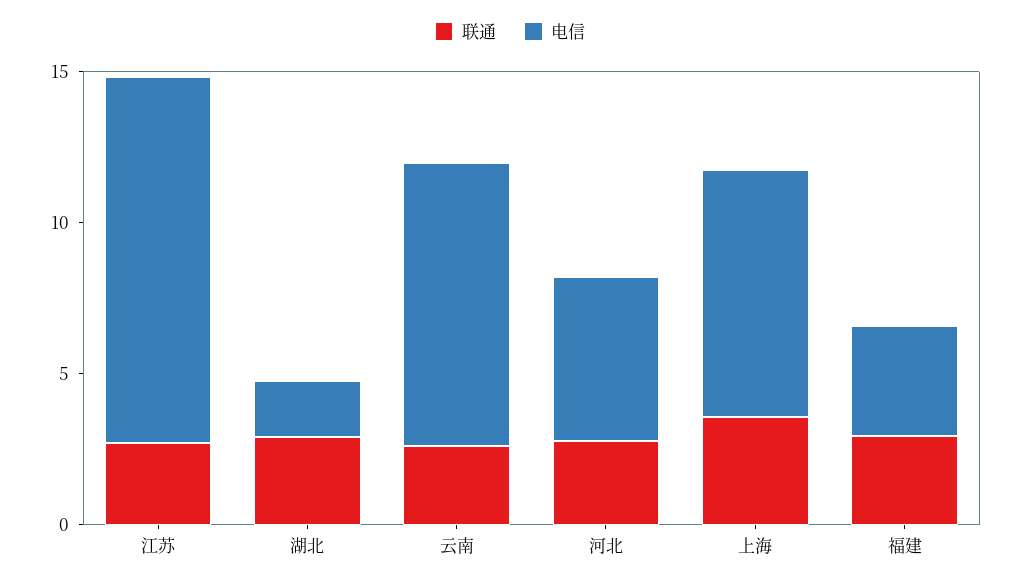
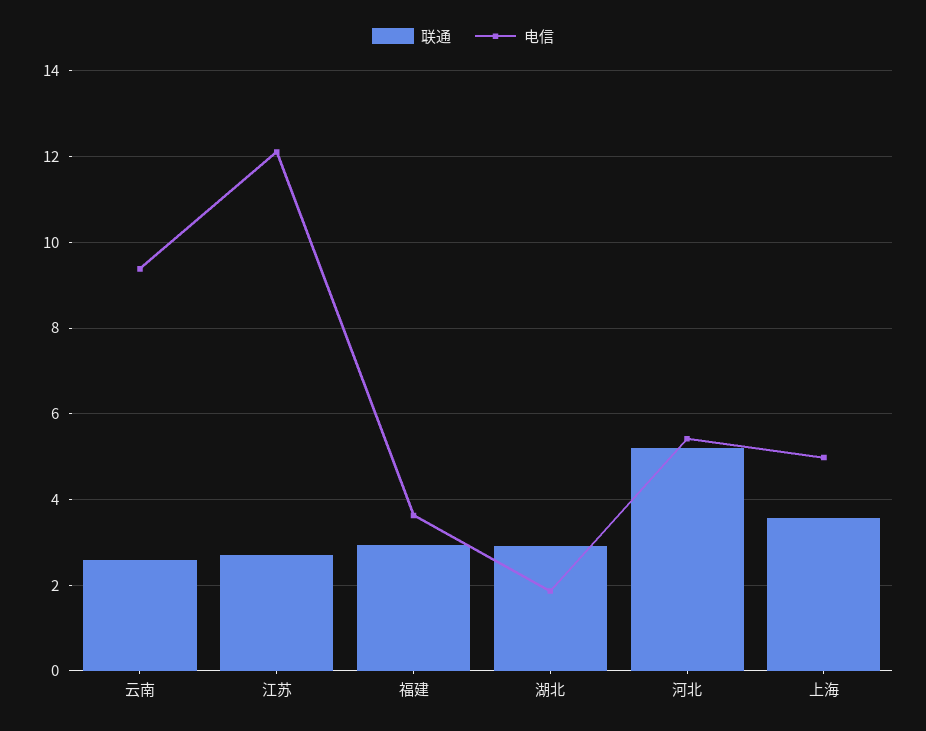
  {
    "联通": {
      "江苏": 2.8,
      "湖北": 3,
      "云南": 2.6,
-     "河北": 3,
+     "河北": 5.2,
      "上海": 3.6,
      "福建": 3
    },
    "电信": {
      "江苏": 12.2,
      "湖北": 1.8,
      "云南": 9.4,
      "河北": 5.4,
-     "上海": 8,
+     "上海": 5,
      "福建": 3.6
    }
  }

